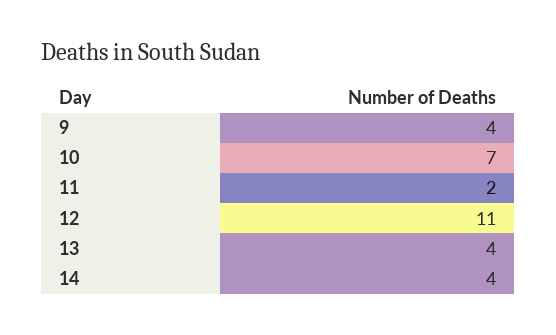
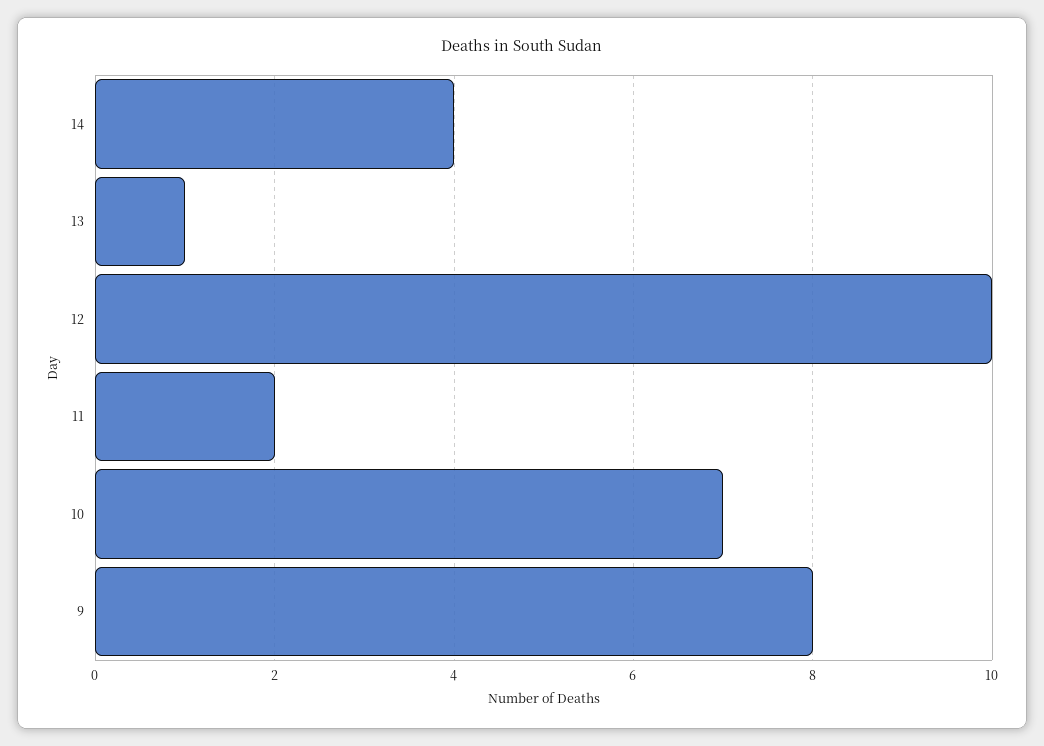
  {
-   "9": 4,
+   "9": 8,
    "10": 7,
    "11": 2,
-   "12": 11,
+   "12": 10,
-   "13": 4,
+   "13": 1,
    "14": 4
  }

